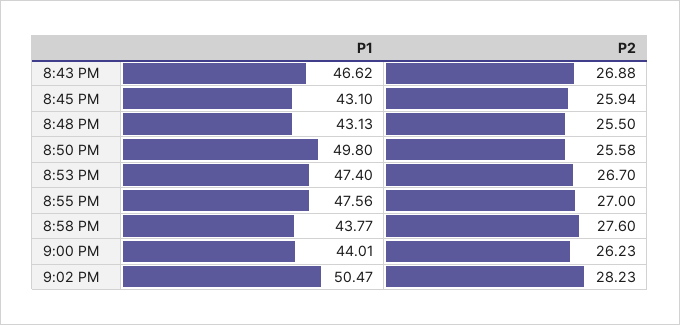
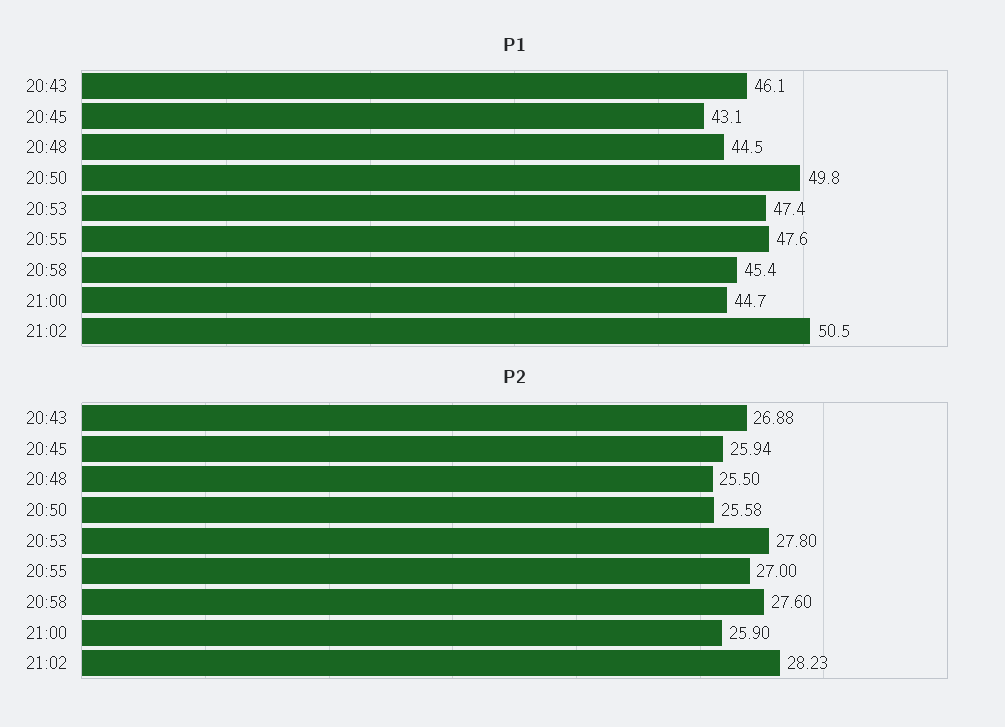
  {
    "P1": {
-     "8:43 PM": 46.62,
+     "8:43 PM": 46.1,
      "8:45 PM": 43.1,
-     "8:48 PM": 43.13,
+     "8:48 PM": 44.5,
      "8:50 PM": 49.8,
      "8:53 PM": 47.4,
      "8:55 PM": 47.56,
-     "8:58 PM": 43.77,
+     "8:58 PM": 45.4,
-     "9:00 PM": 44.01,
+     "9:00 PM": 44.7,
      "9:02 PM": 50.47
    },
    "P2": {
      "8:43 PM": 26.88,
      "8:45 PM": 25.94,
      "8:48 PM": 25.5,
      "8:50 PM": 25.58,
-     "8:53 PM": 26.7,
+     "8:53 PM": 27.8,
      "8:55 PM": 27,
      "8:58 PM": 27.6,
-     "9:00 PM": 26.23,
+     "9:00 PM": 25.9,
      "9:02 PM": 28.23
    }
  }

